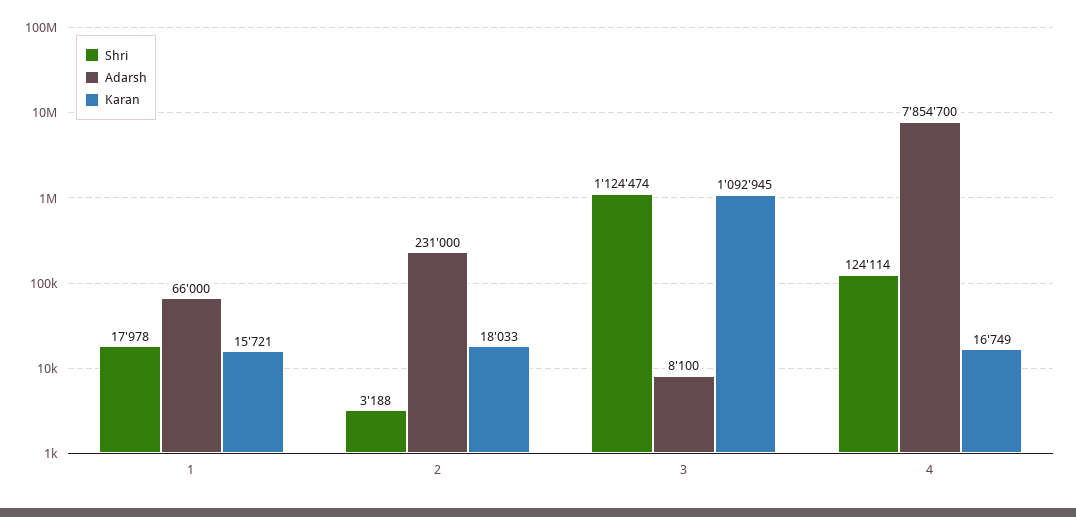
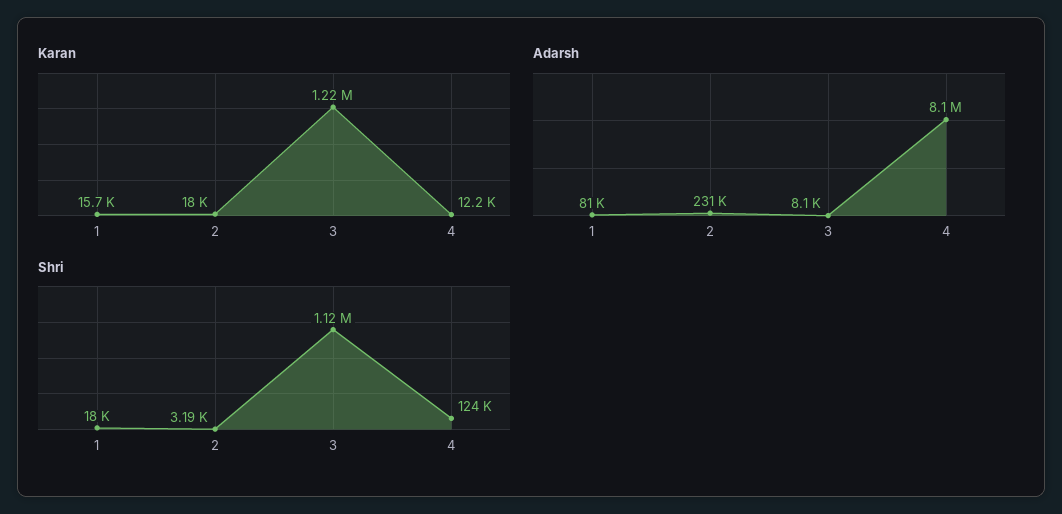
  {
    "Shri": {
      "1": 17978,
      "2": 3188,
      "3": 1124474,
      "4": 124114
    },
    "Adarsh": {
-     "1": 66000,
+     "1": 81000,
      "2": 231000,
      "3": 8100,
-     "4": 7854700
+     "4": 8100000
    },
    "Karan": {
      "1": 15721,
      "2": 18033,
-     "3": 1092945,
+     "3": 1220000,
-     "4": 16749
+     "4": 12200
    }
  }

